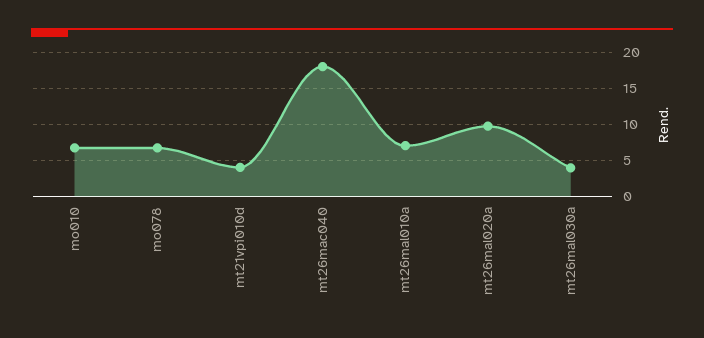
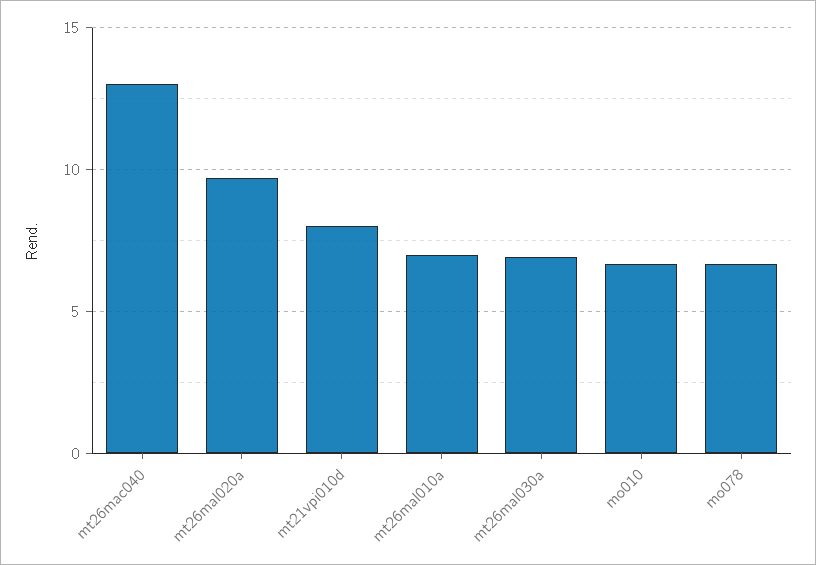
  {
    "mo010": 6.5,
    "mo078": 6.5,
-   "mt21vpi010d": 4,
+   "mt21vpi010d": 8,
-   "mt26mac040": 18,
+   "mt26mac040": 13,
    "mt26mal010a": 7,
    "mt26mal020a": 9.5,
-   "mt26mal030a": 4
+   "mt26mal030a": 7
  }

